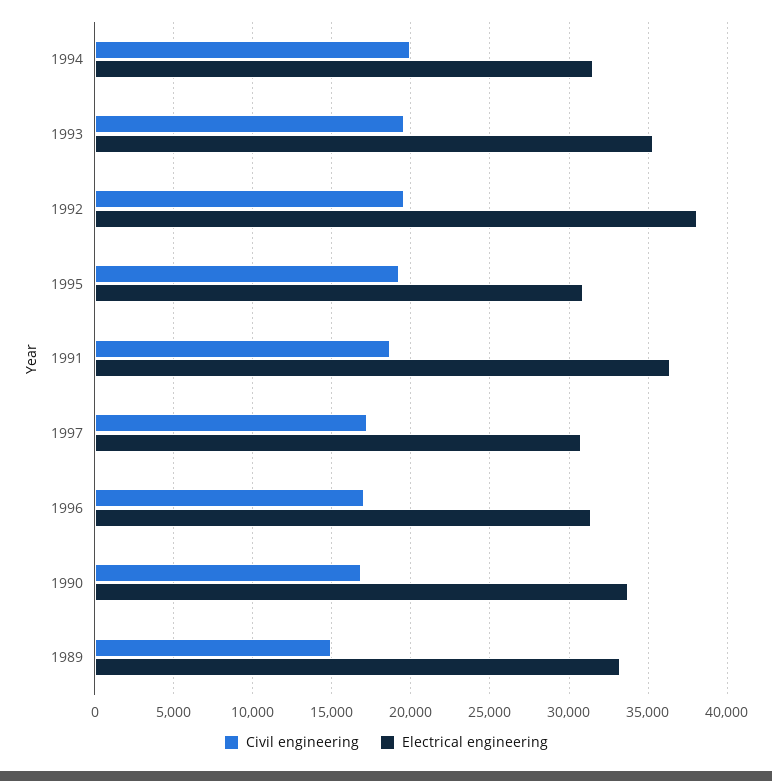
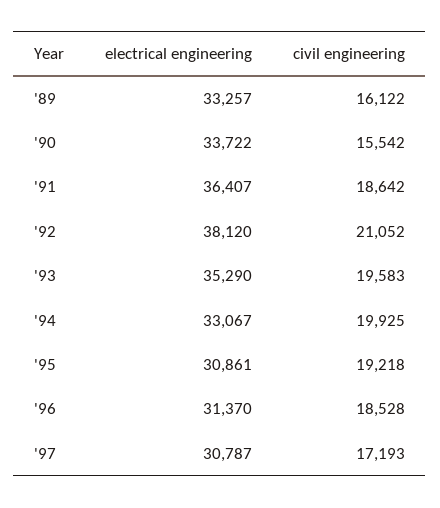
  {
    "Civil engineering": {
      "1994": 19925,
      "1993": 19583,
-     "1992": 19500,
+     "1992": 21052,
      "1995": 19218,
      "1991": 18642,
      "1997": 17193,
-     "1996": 17000,
+     "1996": 18528,
-     "1990": 17000,
+     "1990": 15542,
-     "1989": 15000
+     "1989": 16122
    },
    "Electrical engineering": {
-     "1994": 31500,
+     "1994": 33067,
      "1993": 35290,
      "1992": 38120,
      "1995": 30861,
      "1991": 36407,
      "1997": 30787,
      "1996": 31370,
      "1990": 33722,
      "1989": 33257
    }
  }

